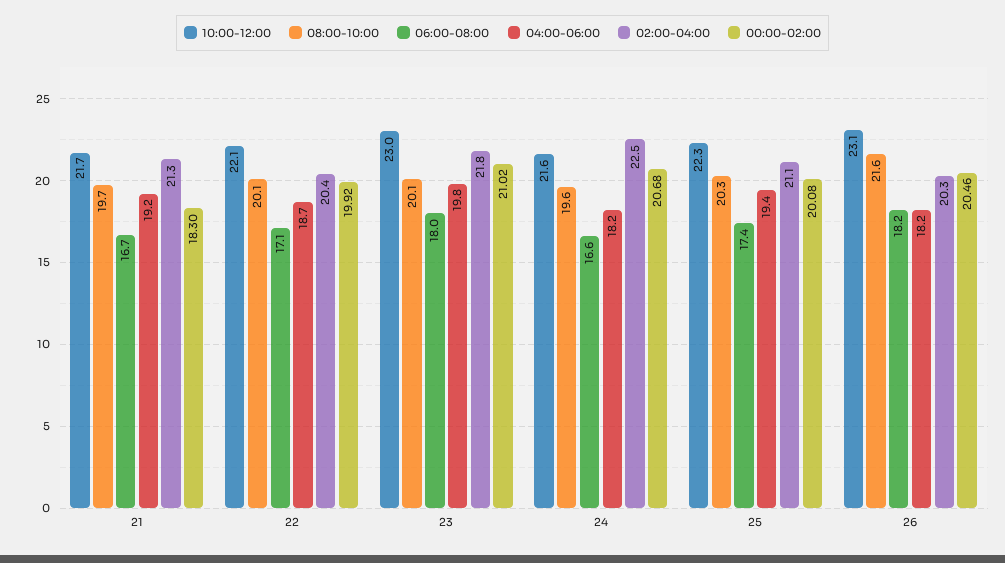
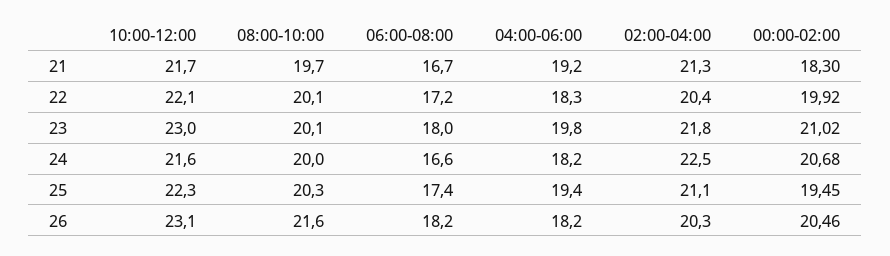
  {
    "10:00-12:00": {
      "21": 21.7,
      "22": 22.1,
      "23": 23,
      "24": 21.6,
      "25": 22.3,
      "26": 23.1
    },
    "08:00-10:00": {
      "21": 19.7,
      "22": 20.1,
      "23": 20.1,
-     "24": 19.6,
+     "24": 20,
      "25": 20.3,
      "26": 21.6
    },
    "06:00-08:00": {
      "21": 16.7,
-     "22": 17.1,
+     "22": 17.2,
      "23": 18,
      "24": 16.6,
      "25": 17.4,
      "26": 18.2
    },
    "04:00-06:00": {
      "21": 19.2,
-     "22": 18.7,
+     "22": 18.3,
      "23": 19.8,
      "24": 18.2,
      "25": 19.4,
      "26": 18.2
    },
    "02:00-04:00": {
      "21": 21.3,
      "22": 20.4,
      "23": 21.8,
      "24": 22.5,
      "25": 21.1,
      "26": 20.3
    },
    "00:00-02:00": {
      "21": 18.3,
      "22": 19.92,
      "23": 21.02,
      "24": 20.68,
-     "25": 20.08,
+     "25": 19.45,
      "26": 20.46
    }
  }

